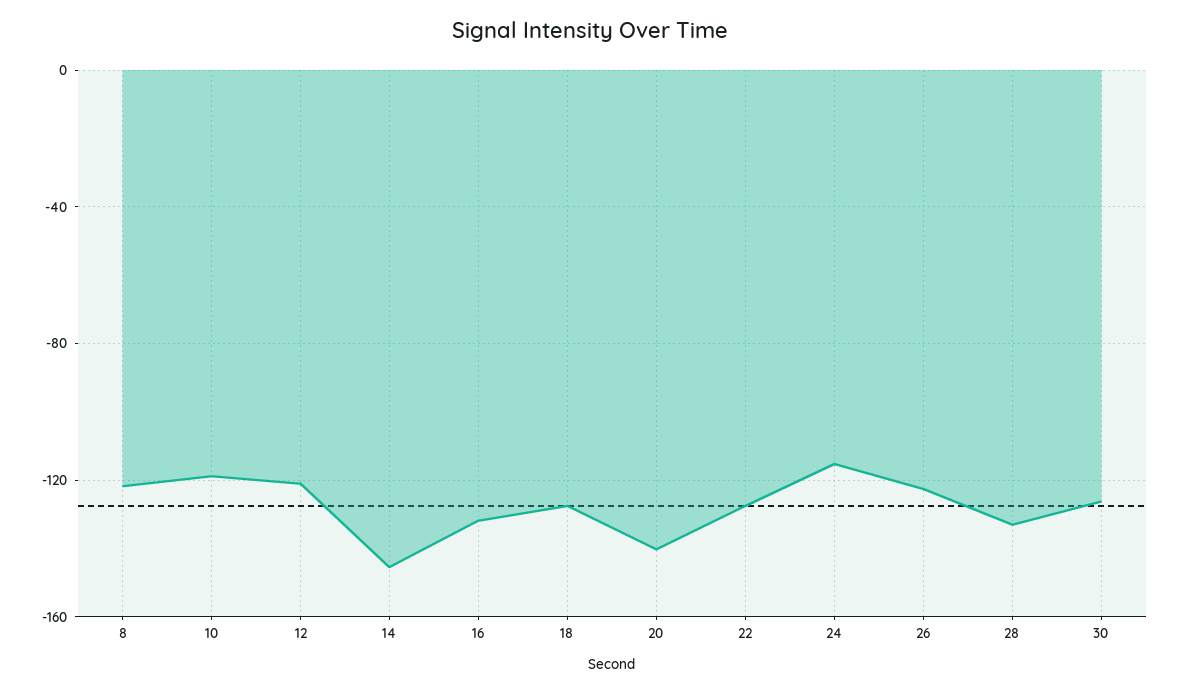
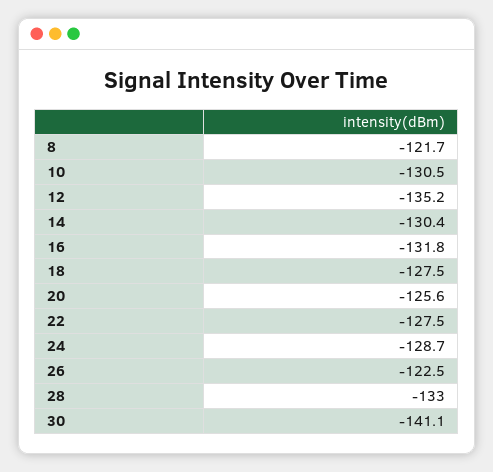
  {
    "8": -121.7,
-   "10": -120,
+   "10": -130.5,
-   "12": -120,
+   "12": -135.2,
-   "14": -145,
+   "14": -130.4,
    "16": -131.8,
    "18": -127.5,
-   "20": -140,
+   "20": -125.6,
    "22": -127.5,
-   "24": -115,
+   "24": -128.7,
    "26": -122.5,
    "28": -133,
-   "30": -125
+   "30": -141.1
  }

